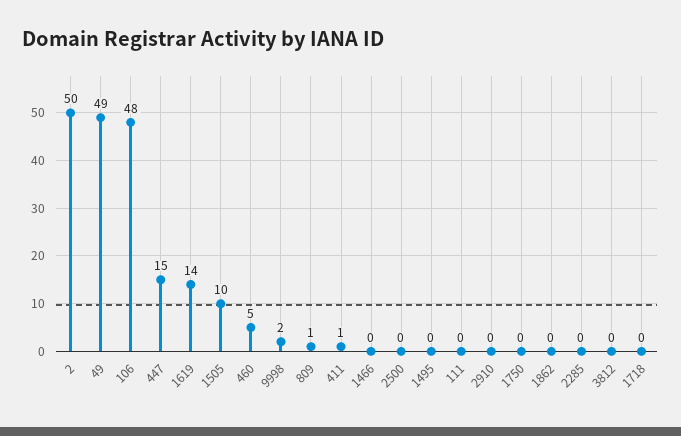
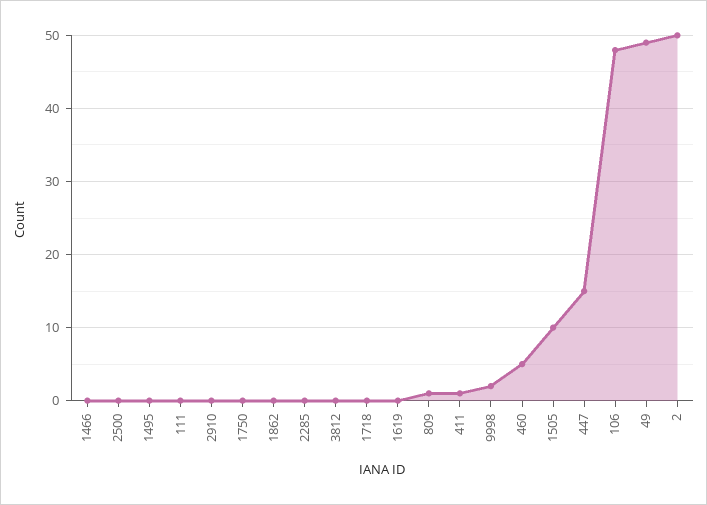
  {
    "2": 50,
    "49": 49,
    "106": 48,
    "447": 15,
-   "1619": 14,
+   "1619": 0,
    "1505": 10,
    "460": 5,
    "9998": 2,
    "809": 1,
    "411": 1,
    "1466": 0,
    "2500": 0,
    "1495": 0,
    "111": 0,
    "2910": 0,
    "1750": 0,
    "1862": 0,
    "2285": 0,
    "3812": 0,
    "1718": 0
  }

